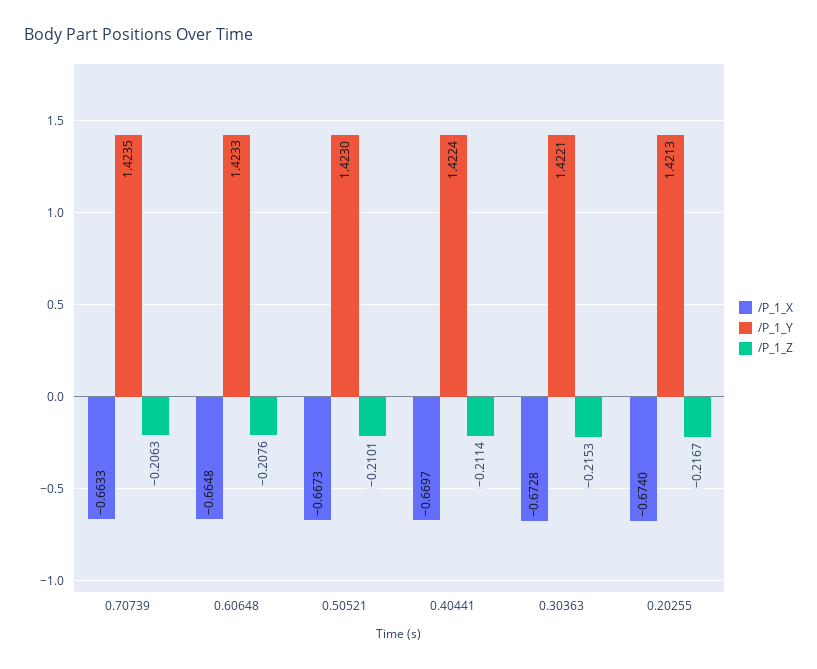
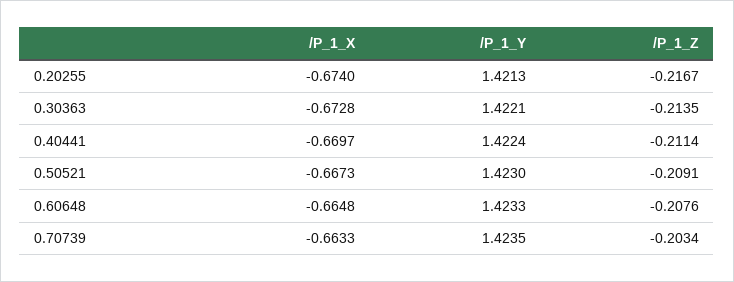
  {
    "/P_1_X": {
      "0.70739": -0.6633,
      "0.60648": -0.6648,
      "0.50521": -0.6673,
      "0.40441": -0.6697,
      "0.30363": -0.6728,
      "0.20255": -0.674
    },
    "/P_1_Y": {
      "0.70739": 1.4235,
      "0.60648": 1.4233,
      "0.50521": 1.423,
      "0.40441": 1.4224,
      "0.30363": 1.4221,
      "0.20255": 1.4213
    },
    "/P_1_Z": {
-     "0.70739": -0.2063,
+     "0.70739": -0.2034,
      "0.60648": -0.2076,
-     "0.50521": -0.2101,
+     "0.50521": -0.2091,
      "0.40441": -0.2114,
-     "0.30363": -0.2153,
+     "0.30363": -0.2135,
      "0.20255": -0.2167
    }
  }

